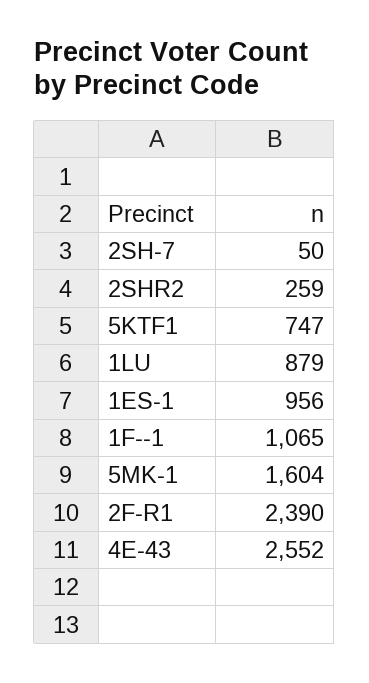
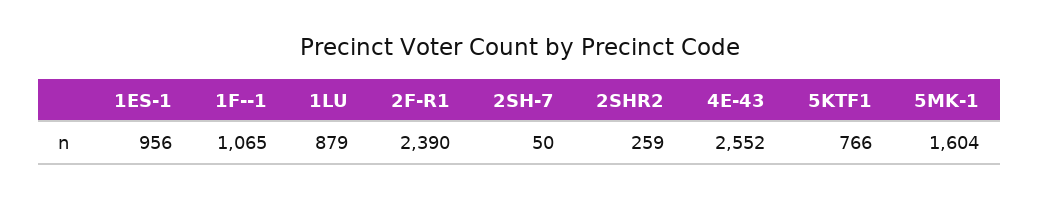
  {
    "2SH-7": 50,
    "2SHR2": 259,
-   "5KTF1": 747,
+   "5KTF1": 766,
    "1LU": 879,
    "1ES-1": 956,
    "1F--1": 1065,
    "5MK-1": 1604,
    "2F-R1": 2390,
    "4E-43": 2552
  }

